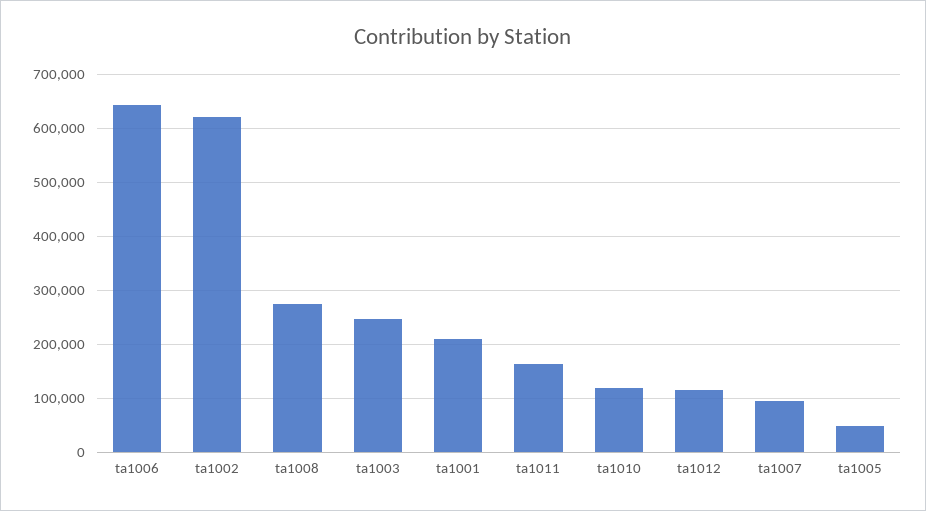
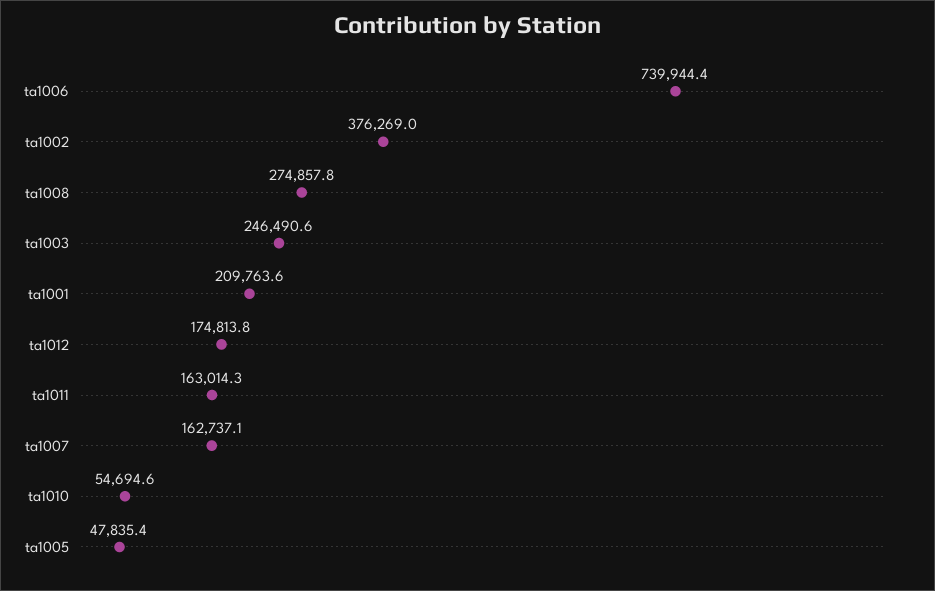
  {
-   "ta1006": 640000,
+   "ta1006": 739944.4,
-   "ta1002": 620000,
+   "ta1002": 376269,
    "ta1008": 274857.8,
    "ta1003": 246490.6,
    "ta1001": 209763.6,
    "ta1011": 163014.3,
-   "ta1010": 120000,
+   "ta1010": 54694.6,
-   "ta1012": 120000,
+   "ta1012": 174813.8,
-   "ta1007": 100000,
+   "ta1007": 162737.1,
    "ta1005": 47835.4
  }

